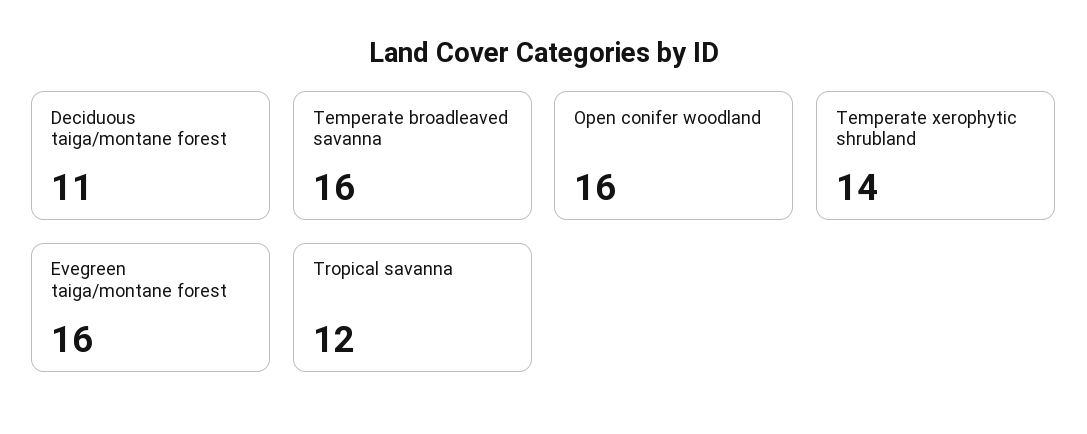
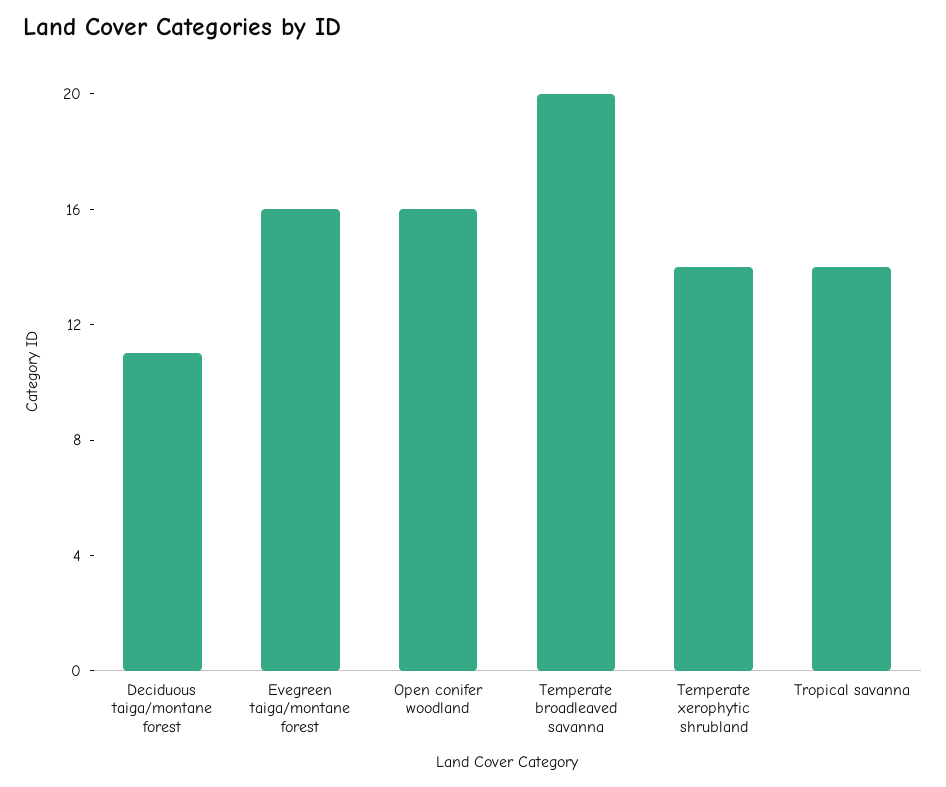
  {
    "Deciduous taiga/montane forest": 11,
-   "Temperate broadleaved savanna": 16,
+   "Temperate broadleaved savanna": 20,
    "Open conifer woodland": 16,
    "Temperate xerophytic shrubland": 14,
    "Evegreen taiga/montane forest": 16,
-   "Tropical savanna": 12
+   "Tropical savanna": 14
  }

